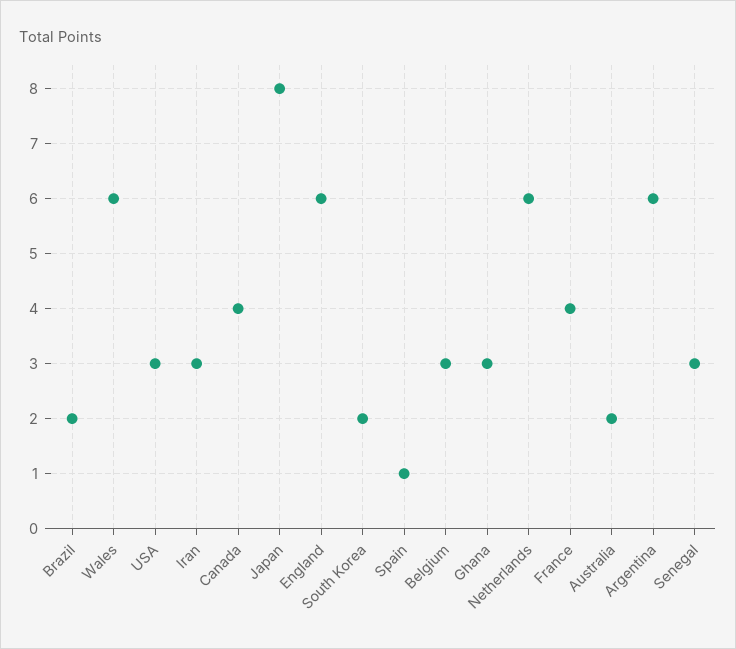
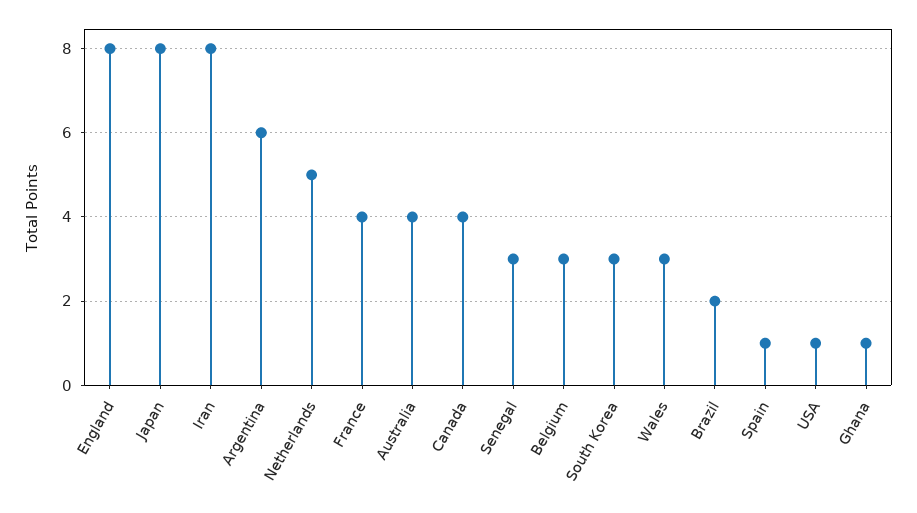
  {
    "Brazil": 2,
-   "Wales": 6,
+   "Wales": 3,
-   "USA": 3,
+   "USA": 1,
-   "Iran": 3,
+   "Iran": 8,
    "Canada": 4,
    "Japan": 8,
-   "England": 6,
+   "England": 8,
-   "South Korea": 2,
+   "South Korea": 3,
    "Spain": 1,
    "Belgium": 3,
-   "Ghana": 3,
+   "Ghana": 1,
-   "Netherlands": 6,
+   "Netherlands": 5,
    "France": 4,
-   "Australia": 2,
+   "Australia": 4,
    "Argentina": 6,
    "Senegal": 3
  }

